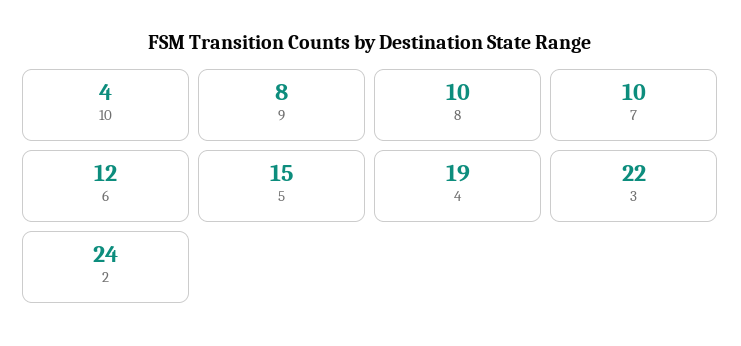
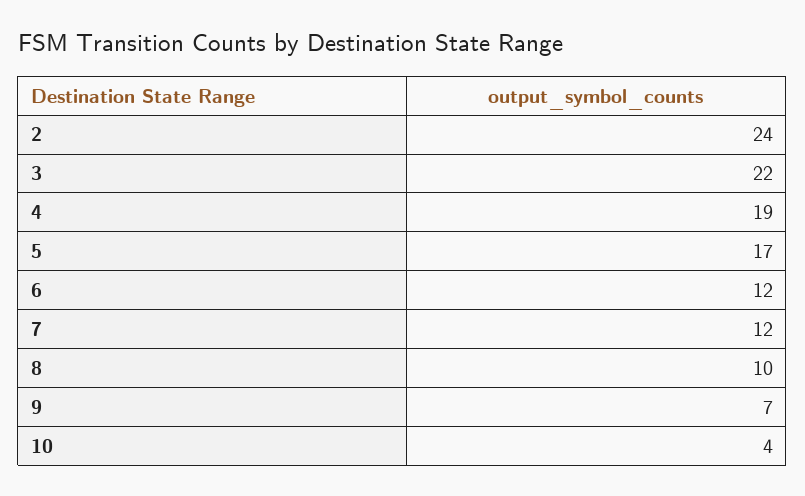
  {
    "10": 4,
-   "9": 8,
+   "9": 7,
    "8": 10,
-   "7": 10,
+   "7": 12,
    "6": 12,
-   "5": 15,
+   "5": 17,
    "4": 19,
    "3": 22,
    "2": 24
  }

